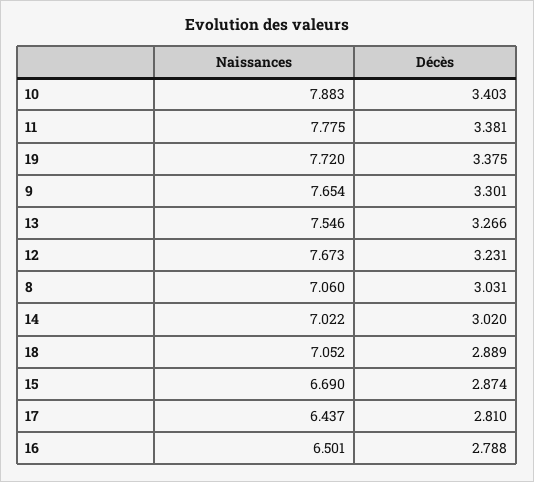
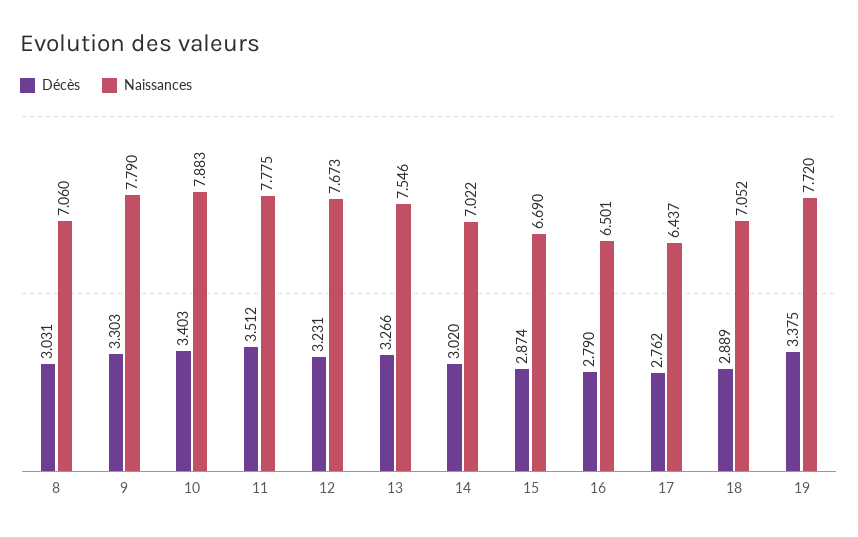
  {
    "Naissances": {
      "10": 7.883,
      "11": 7.775,
      "19": 7.72,
-     "9": 7.654,
+     "9": 7.79,
      "13": 7.546,
      "12": 7.673,
      "8": 7.06,
      "14": 7.022,
      "18": 7.052,
      "15": 6.69,
      "17": 6.437,
      "16": 6.501
    },
    "Décès": {
      "10": 3.403,
-     "11": 3.381,
+     "11": 3.512,
      "19": 3.375,
-     "9": 3.301,
+     "9": 3.303,
      "13": 3.266,
      "12": 3.231,
      "8": 3.031,
      "14": 3.02,
      "18": 2.889,
      "15": 2.874,
-     "17": 2.81,
+     "17": 2.762,
-     "16": 2.788
+     "16": 2.79
    }
  }

